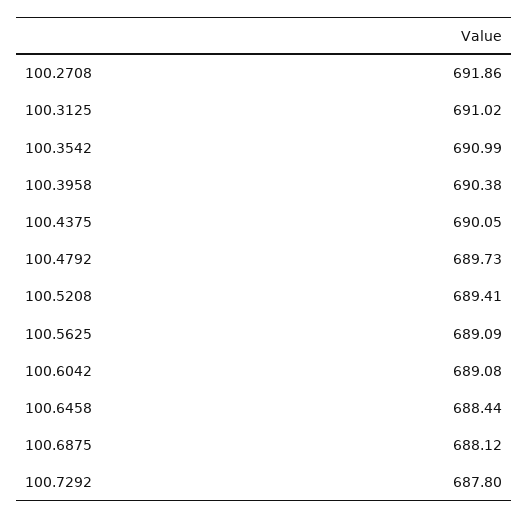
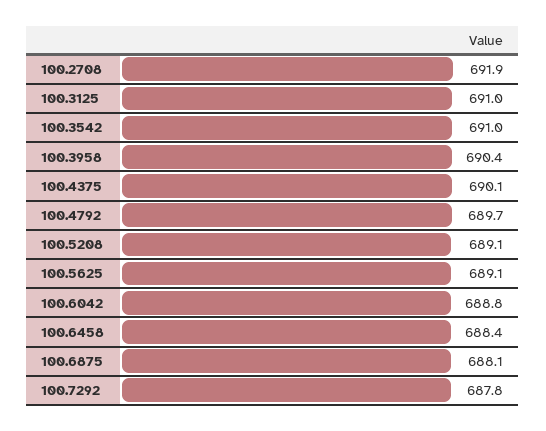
  {
    "100.2708": 691.86,
    "100.3125": 691.02,
    "100.3542": 690.99,
    "100.3958": 690.38,
    "100.4375": 690.05,
    "100.4792": 689.73,
-   "100.5208": 689.41,
+   "100.5208": 689.1,
    "100.5625": 689.09,
-   "100.6042": 689.08,
+   "100.6042": 688.8,
    "100.6458": 688.44,
    "100.6875": 688.12,
    "100.7292": 687.8
  }

